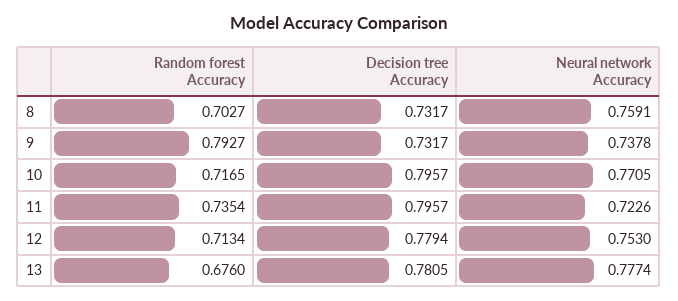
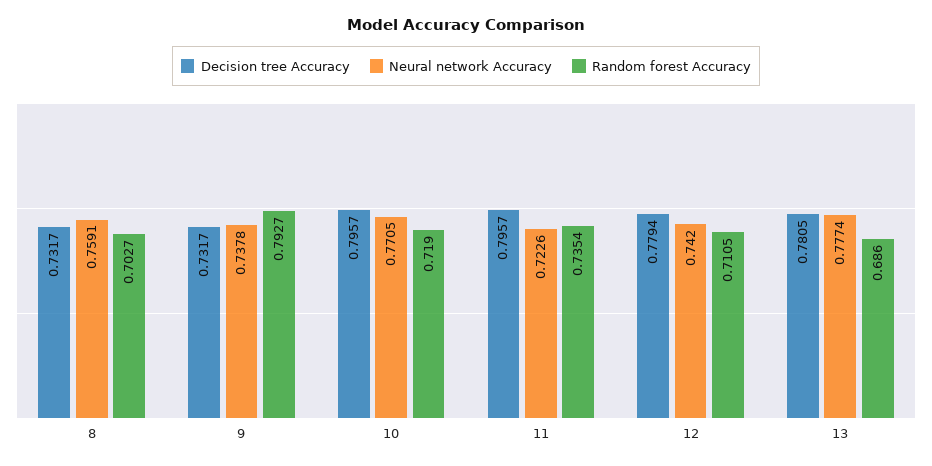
  {
    "Random forest Accuracy": {
      "8": 0.7027,
      "9": 0.7927,
-     "10": 0.7165,
+     "10": 0.719,
      "11": 0.7354,
-     "12": 0.7134,
+     "12": 0.7105,
-     "13": 0.676
+     "13": 0.686
    },
    "Decision tree Accuracy": {
      "8": 0.7317,
      "9": 0.7317,
      "10": 0.7957,
      "11": 0.7957,
      "12": 0.7794,
      "13": 0.7805
    },
    "Neural network Accuracy": {
      "8": 0.7591,
      "9": 0.7378,
      "10": 0.7705,
      "11": 0.7226,
-     "12": 0.753,
+     "12": 0.742,
      "13": 0.7774
    }
  }

